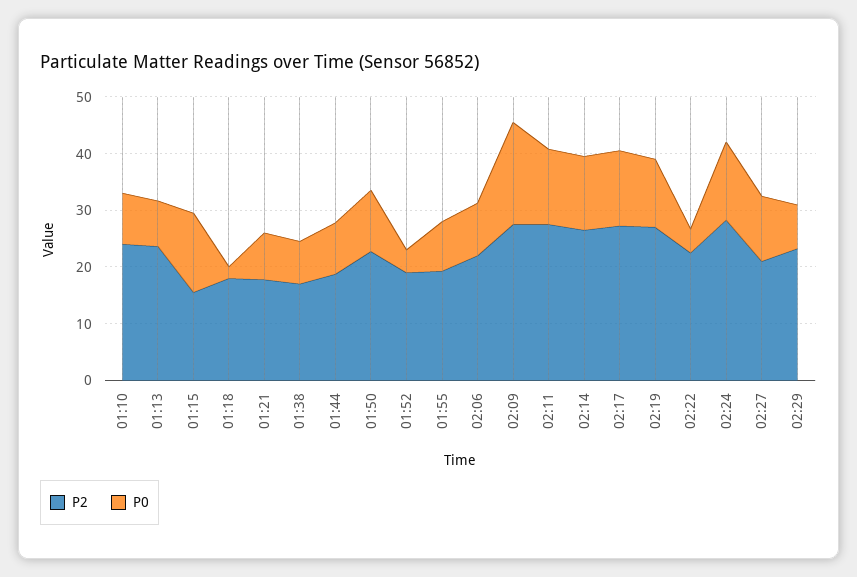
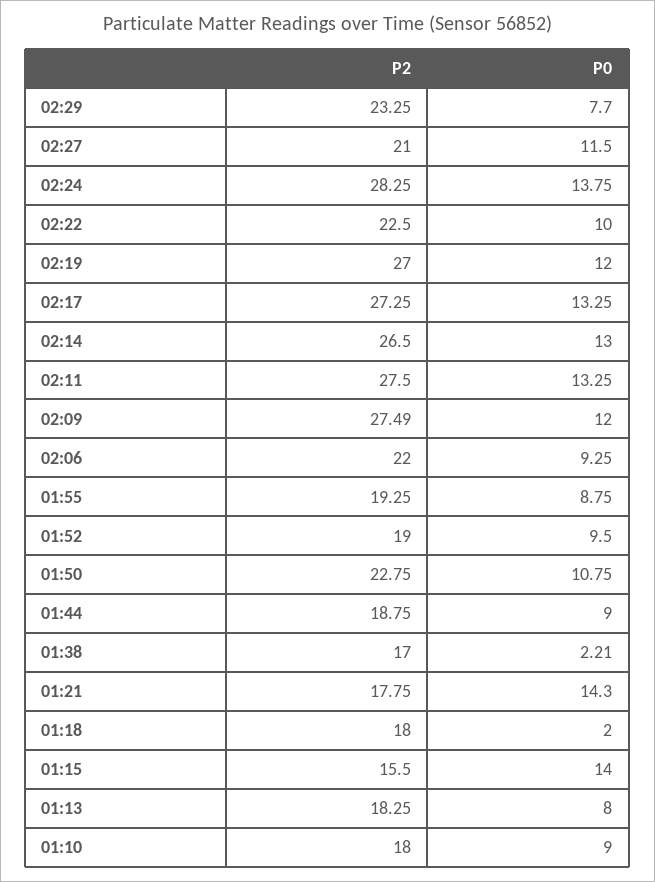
  {
    "P2": {
-     "01:10": 24,
+     "01:10": 18,
-     "01:13": 24,
+     "01:13": 18.25,
      "01:15": 15.5,
      "01:18": 18,
      "01:21": 17.75,
      "01:38": 17,
      "01:44": 18.75,
      "01:50": 22.75,
      "01:52": 19,
      "01:55": 19.25,
      "02:06": 22,
      "02:09": 27.49,
      "02:11": 27.5,
      "02:14": 26.5,
      "02:17": 27.25,
      "02:19": 27,
      "02:22": 22.5,
      "02:24": 28.25,
      "02:27": 21,
      "02:29": 23.25
    },
    "P0": {
      "01:10": 9,
      "01:13": 8,
      "01:15": 14,
      "01:18": 2,
-     "01:21": 8,
+     "01:21": 14.3,
-     "01:38": 8,
+     "01:38": 2.21,
      "01:44": 9,
      "01:50": 10.75,
-     "01:52": 4,
+     "01:52": 9.5,
      "01:55": 8.75,
      "02:06": 9.25,
-     "02:09": 18,
+     "02:09": 12,
      "02:11": 13.25,
      "02:14": 13,
      "02:17": 13.25,
      "02:19": 12,
-     "02:22": 4,
+     "02:22": 10,
      "02:24": 13.75,
      "02:27": 11.5,
      "02:29": 7.7
    }
  }

